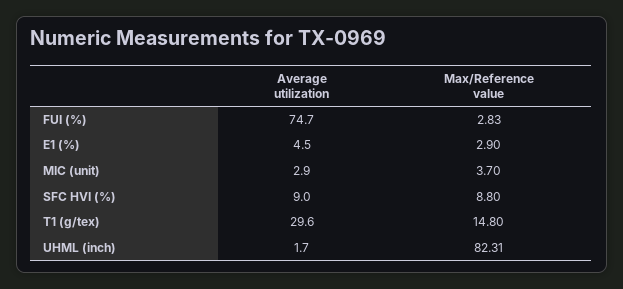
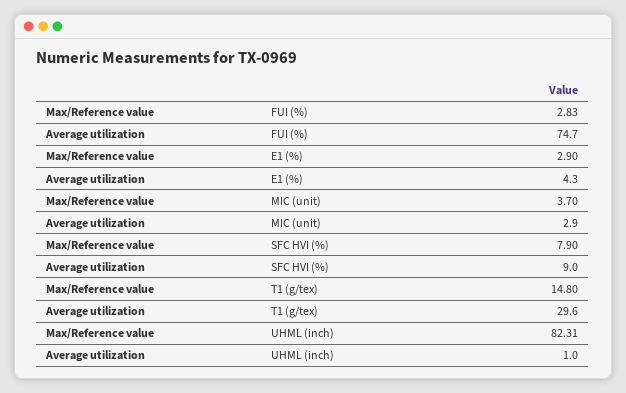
  {
    "Average utilization": {
      "FUI (%)": 74.7,
-     "E1 (%)": 4.5,
+     "E1 (%)": 4.3,
      "MIC (unit)": 2.9,
      "SFC HVI (%)": 9,
      "T1 (g/tex)": 29.6,
-     "UHML (inch)": 1.7
+     "UHML (inch)": 1
    },
    "Max/Reference value": {
      "FUI (%)": 2.83,
      "E1 (%)": 2.9,
      "MIC (unit)": 3.7,
-     "SFC HVI (%)": 8.8,
+     "SFC HVI (%)": 7.9,
      "T1 (g/tex)": 14.8,
      "UHML (inch)": 82.31
    }
  }

